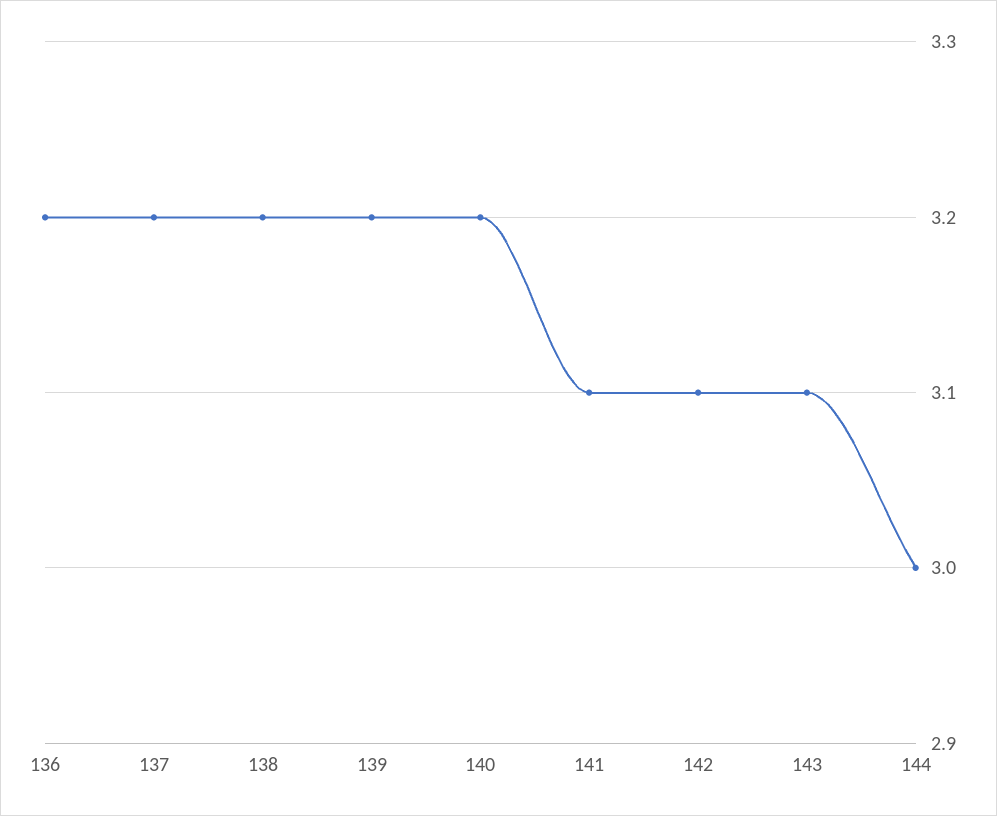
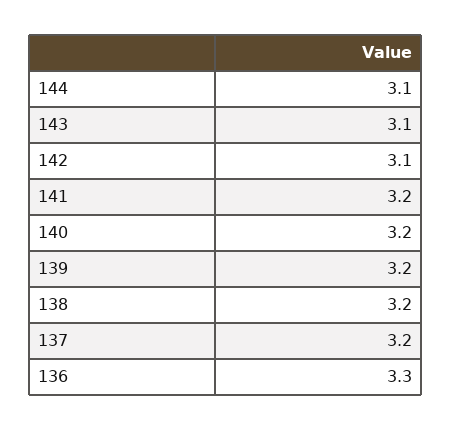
  {
-   "136": 3.2,
+   "136": 3.3,
    "137": 3.2,
    "138": 3.2,
    "139": 3.2,
    "140": 3.2,
-   "141": 3.1,
+   "141": 3.2,
    "142": 3.1,
    "143": 3.1,
-   "144": 3
+   "144": 3.1
  }

